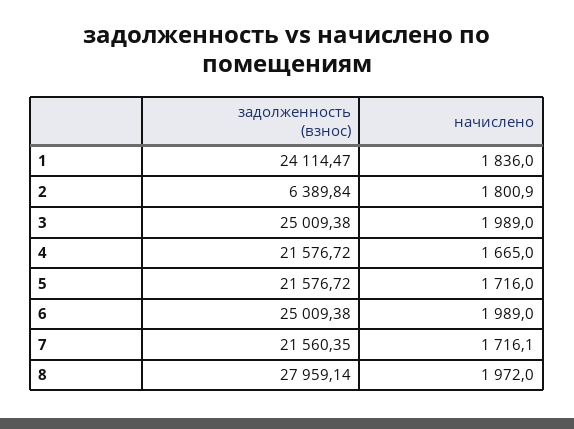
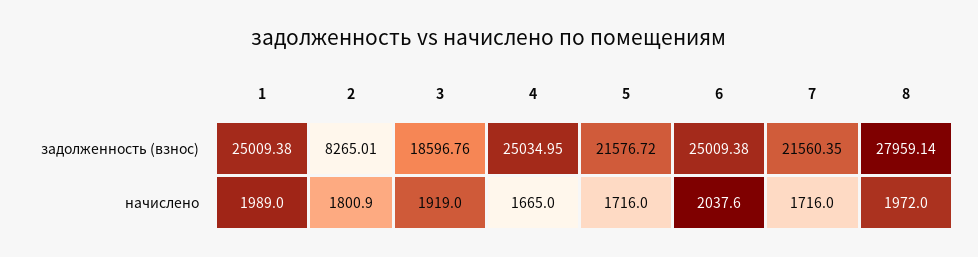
  {
    "задолженность (взнос)": {
-     "1": 24114.47,
+     "1": 25009.38,
-     "2": 6389.84,
+     "2": 8265.01,
-     "3": 25009.38,
+     "3": 18596.76,
-     "4": 21576.72,
+     "4": 25034.95,
      "5": 21576.72,
      "6": 25009.38,
      "7": 21560.35,
      "8": 27959.14
    },
    "начислено": {
-     "1": 1836,
+     "1": 1989,
      "2": 1800.9,
-     "3": 1989,
+     "3": 1919,
      "4": 1665,
      "5": 1716,
-     "6": 1989,
+     "6": 2037.6,
-     "7": 1716.1,
+     "7": 1716,
      "8": 1972
    }
  }

